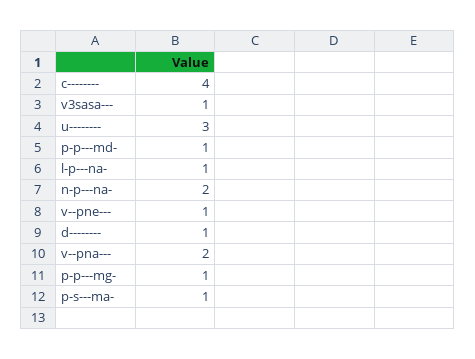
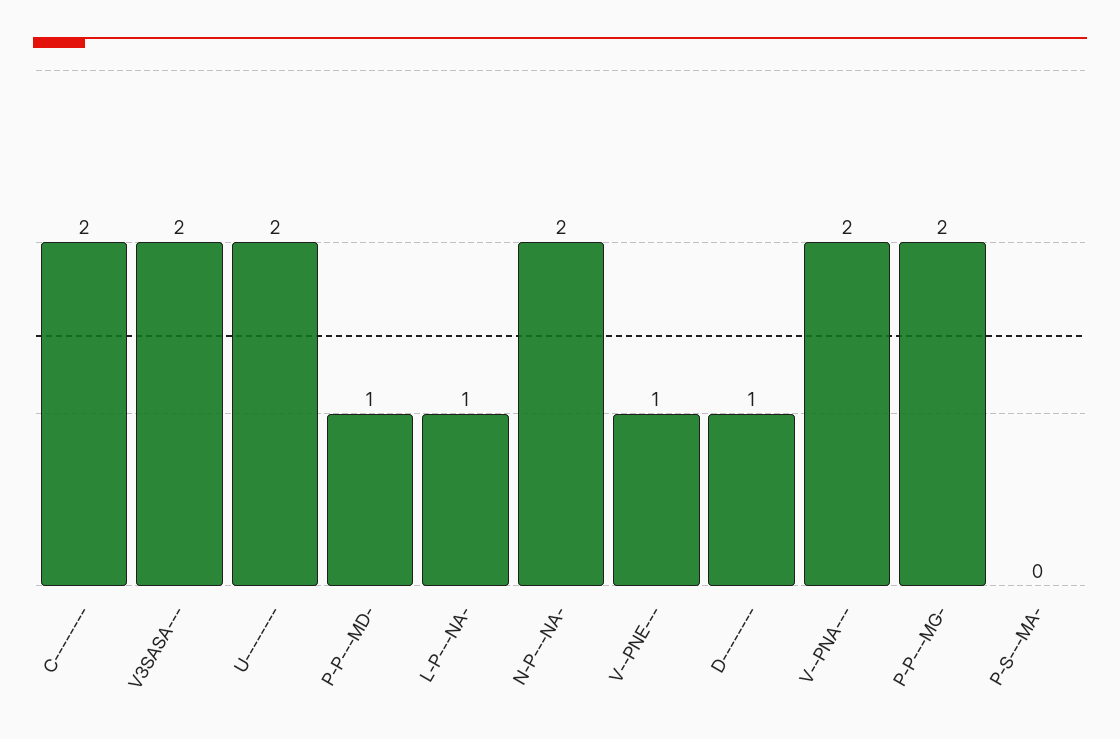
  {
-   "c--------": 4,
+   "c--------": 2,
-   "v3sasa---": 1,
+   "v3sasa---": 2,
-   "u--------": 3,
+   "u--------": 2,
    "p-p---md-": 1,
    "l-p---na-": 1,
    "n-p---na-": 2,
    "v--pne---": 1,
    "d--------": 1,
    "v--pna---": 2,
-   "p-p---mg-": 1,
+   "p-p---mg-": 2,
-   "p-s---ma-": 1
+   "p-s---ma-": 0
  }

